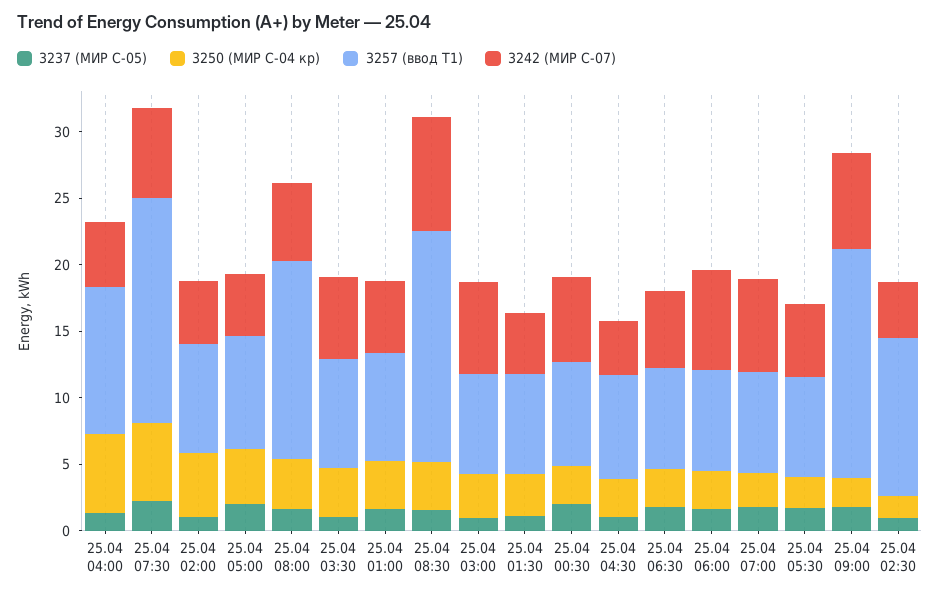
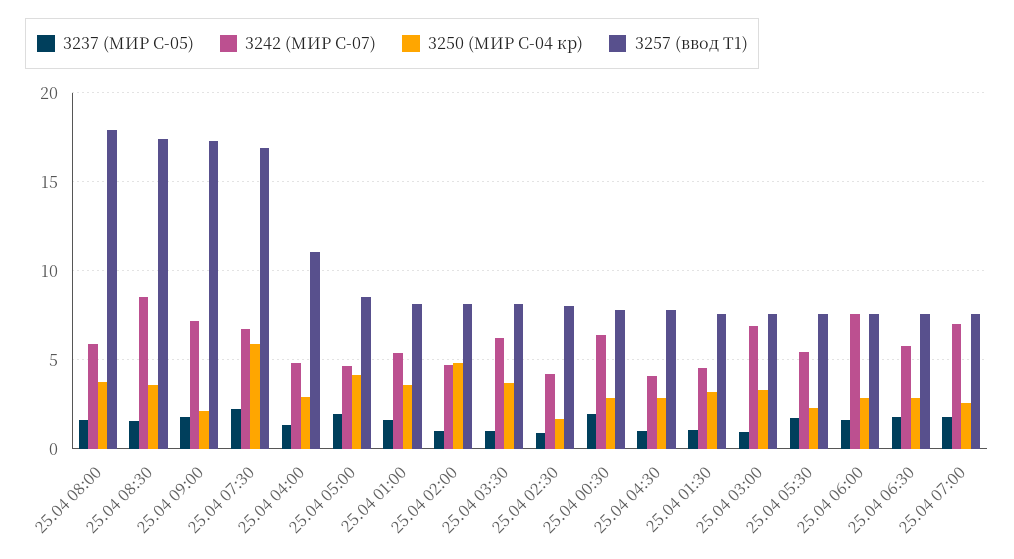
  {
    "3237 (МИР С-05)": {
      "25.04 04:00": 1.5,
      "25.04 07:30": 2,
      "25.04 02:00": 1,
      "25.04 05:00": 2,
      "25.04 08:00": 1.5,
      "25.04 03:30": 1,
      "25.04 01:00": 1.5,
      "25.04 08:30": 1.5,
      "25.04 03:00": 1,
      "25.04 01:30": 1,
      "25.04 00:30": 2,
      "25.04 04:30": 1,
      "25.04 06:30": 2,
      "25.04 06:00": 1.5,
      "25.04 07:00": 2,
      "25.04 05:30": 1.5,
      "25.04 09:00": 2,
      "25.04 02:30": 1
    },
    "3250 (МИР С-04 кр)": {
-     "25.04 04:00": 6,
+     "25.04 04:00": 3,
      "25.04 07:30": 6,
      "25.04 02:00": 5,
      "25.04 05:00": 4,
      "25.04 08:00": 4,
      "25.04 03:30": 3.5,
      "25.04 01:00": 3.5,
      "25.04 08:30": 3.5,
      "25.04 03:00": 3.5,
      "25.04 01:30": 3,
      "25.04 00:30": 3,
      "25.04 04:30": 3,
      "25.04 06:30": 3,
      "25.04 06:00": 3,
      "25.04 07:00": 2.5,
      "25.04 05:30": 2.5,
      "25.04 09:00": 2,
      "25.04 02:30": 1.5
    },
    "3257 (ввод Т1)": {
      "25.04 04:00": 11,
      "25.04 07:30": 17,
      "25.04 02:00": 8,
      "25.04 05:00": 8.5,
-     "25.04 08:00": 15,
+     "25.04 08:00": 18,
      "25.04 03:30": 8,
      "25.04 01:00": 8,
      "25.04 08:30": 17.5,
      "25.04 03:00": 7.5,
      "25.04 01:30": 7.5,
      "25.04 00:30": 8,
      "25.04 04:30": 8,
      "25.04 06:30": 7.5,
      "25.04 06:00": 7.5,
      "25.04 07:00": 7.5,
      "25.04 05:30": 7.5,
      "25.04 09:00": 17.5,
-     "25.04 02:30": 12
+     "25.04 02:30": 8
    },
    "3242 (МИР С-07)": {
      "25.04 04:00": 5,
      "25.04 07:30": 7,
      "25.04 02:00": 4.5,
      "25.04 05:00": 4.5,
      "25.04 08:00": 6,
      "25.04 03:30": 6,
      "25.04 01:00": 5.5,
      "25.04 08:30": 8.5,
      "25.04 03:00": 7,
      "25.04 01:30": 4.5,
      "25.04 00:30": 6.5,
      "25.04 04:30": 4,
      "25.04 06:30": 6,
      "25.04 06:00": 7.5,
      "25.04 07:00": 7,
      "25.04 05:30": 5.5,
      "25.04 09:00": 7,
      "25.04 02:30": 4
    }
  }

